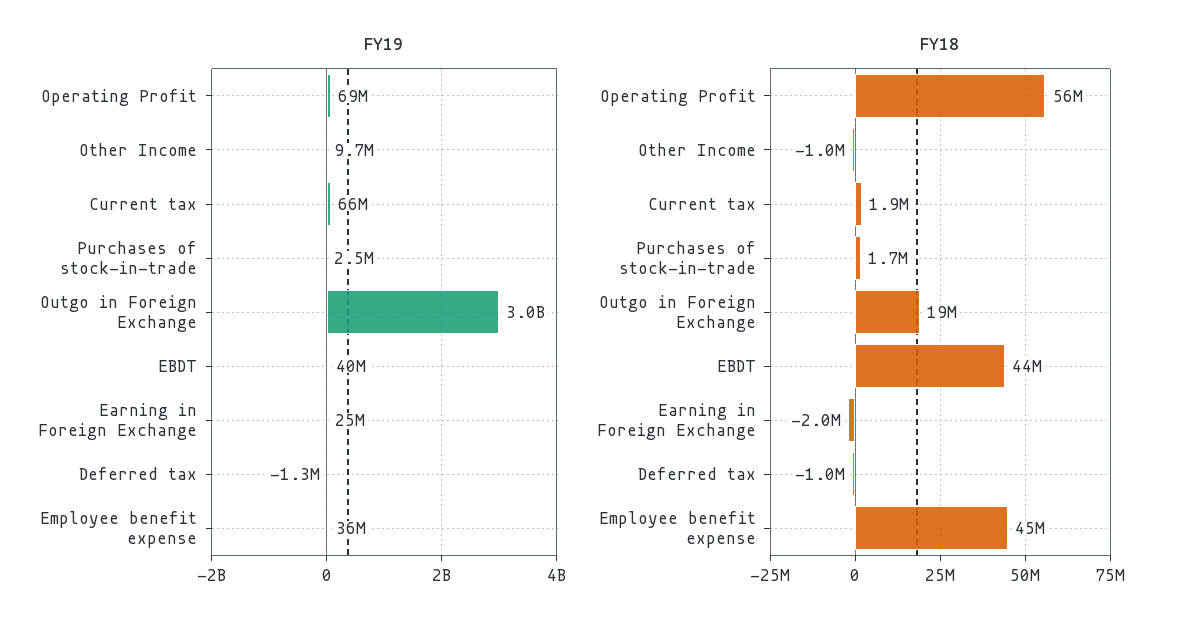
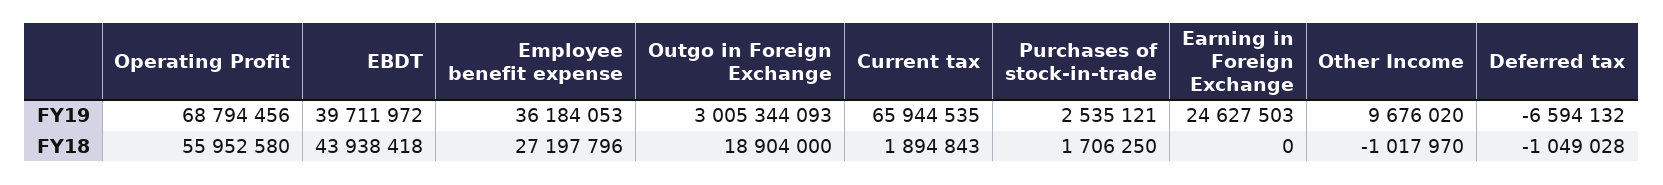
  {
    "FY19": {
      "Operating Profit": 68794456,
      "Other Income": 9676020,
      "Current tax": 65944535,
      "Purchases of stock-in-trade": 2535121,
      "Outgo in Foreign Exchange": 3005344093,
      "EBDT": 39711972,
      "Earning in Foreign Exchange": 24627503,
-     "Deferred tax": -1300000,
+     "Deferred tax": -6594132,
      "Employee benefit expense": 36184053
    },
    "FY18": {
      "Operating Profit": 55952580,
      "Other Income": -1017970,
      "Current tax": 1894843,
      "Purchases of stock-in-trade": 1706250,
      "Outgo in Foreign Exchange": 18904000,
      "EBDT": 43938418,
-     "Earning in Foreign Exchange": -2000000,
+     "Earning in Foreign Exchange": 0,
      "Deferred tax": -1049028,
-     "Employee benefit expense": 45000000
+     "Employee benefit expense": 27197796
    }
  }

